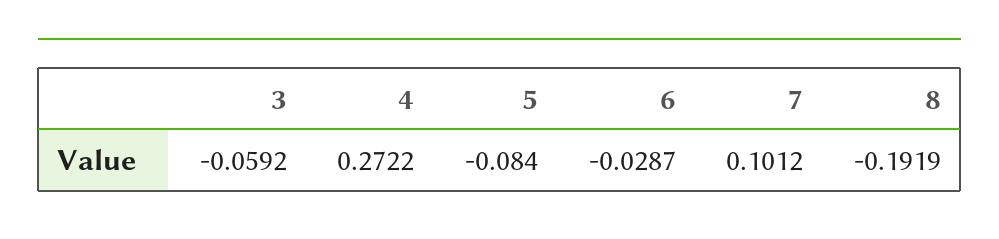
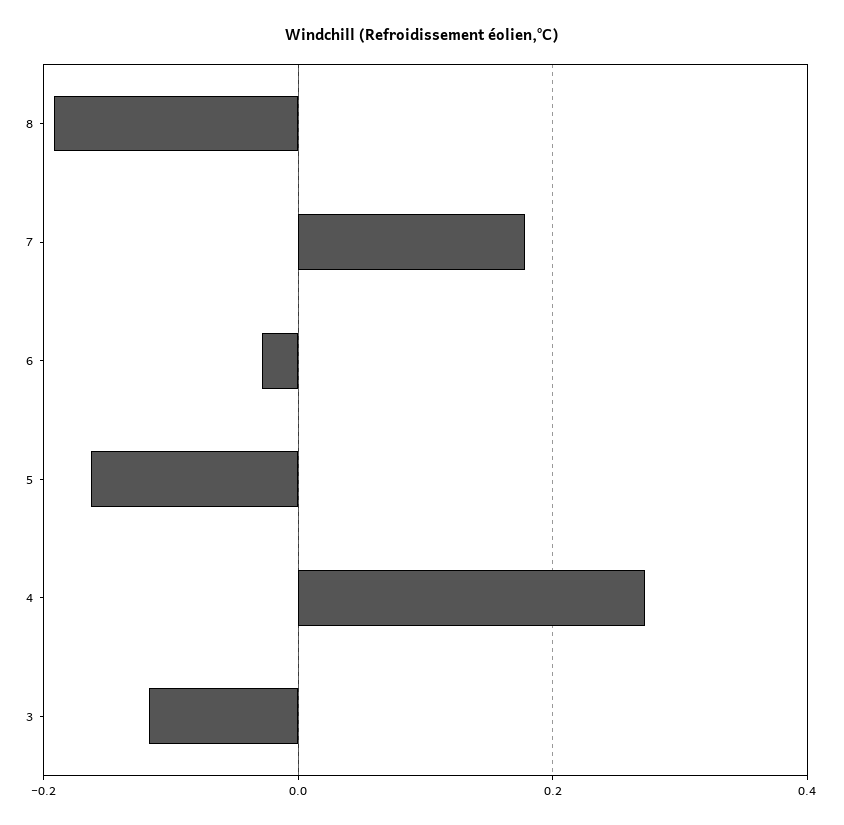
  {
-   "3": -0.0592,
+   "3": -0.12,
    "4": 0.2722,
-   "5": -0.084,
+   "5": -0.16,
    "6": -0.0287,
-   "7": 0.1012,
+   "7": 0.18,
    "8": -0.1919
  }

